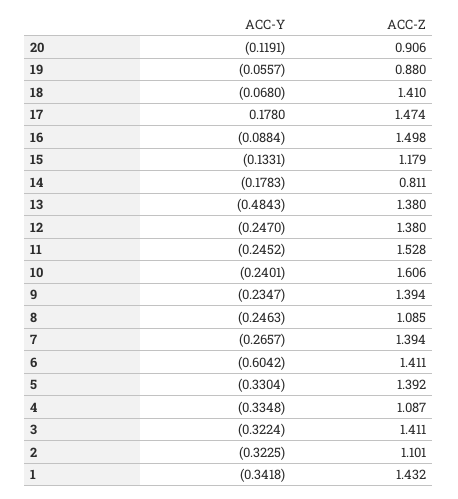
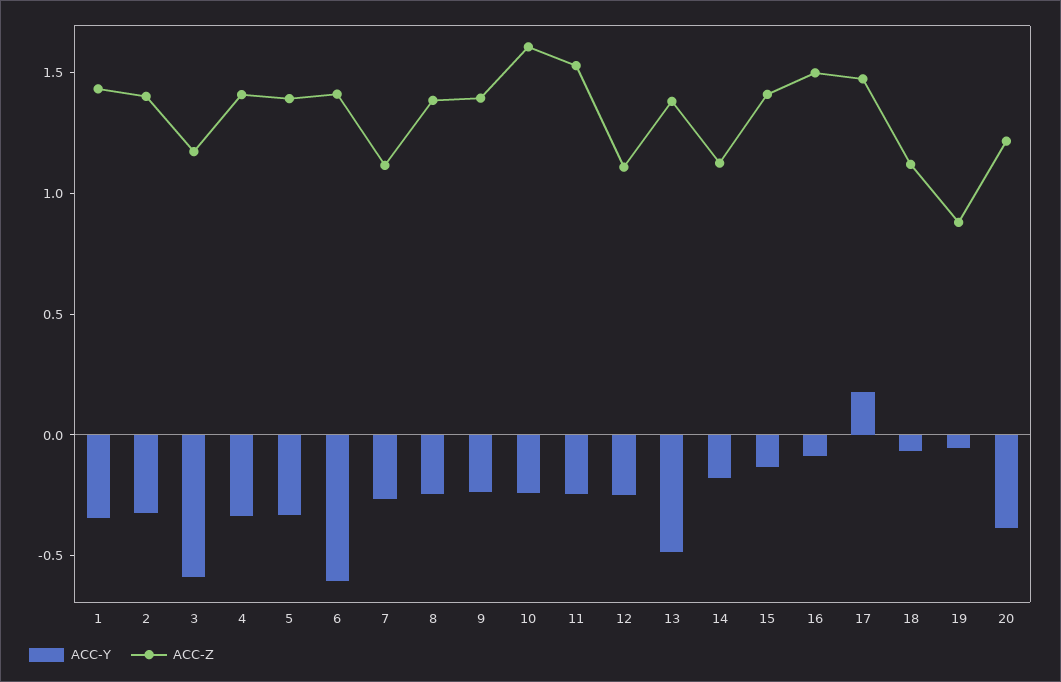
  {
    "ACC-Y": {
-     "20": -0.1191,
+     "20": -0.4,
      "19": -0.0557,
      "18": -0.068,
      "17": 0.178,
      "16": -0.0884,
      "15": -0.1331,
      "14": -0.1783,
      "13": -0.4843,
      "12": -0.247,
      "11": -0.2452,
      "10": -0.2401,
      "9": -0.2347,
      "8": -0.2463,
      "7": -0.2657,
      "6": -0.6042,
      "5": -0.3304,
      "4": -0.3348,
-     "3": -0.3224,
+     "3": -0.6,
      "2": -0.3225,
      "1": -0.3418
    },
    "ACC-Z": {
-     "20": 0.906,
+     "20": 1.2,
      "19": 0.88,
-     "18": 1.41,
+     "18": 1.1,
      "17": 1.474,
      "16": 1.498,
-     "15": 1.179,
+     "15": 1.4,
-     "14": 0.811,
+     "14": 1.1,
      "13": 1.38,
-     "12": 1.38,
+     "12": 1.1,
      "11": 1.528,
      "10": 1.606,
      "9": 1.394,
-     "8": 1.085,
+     "8": 1.4,
-     "7": 1.394,
+     "7": 1.1,
      "6": 1.411,
      "5": 1.392,
-     "4": 1.087,
+     "4": 1.4,
-     "3": 1.411,
+     "3": 1.2,
-     "2": 1.101,
+     "2": 1.4,
      "1": 1.432
    }
  }

